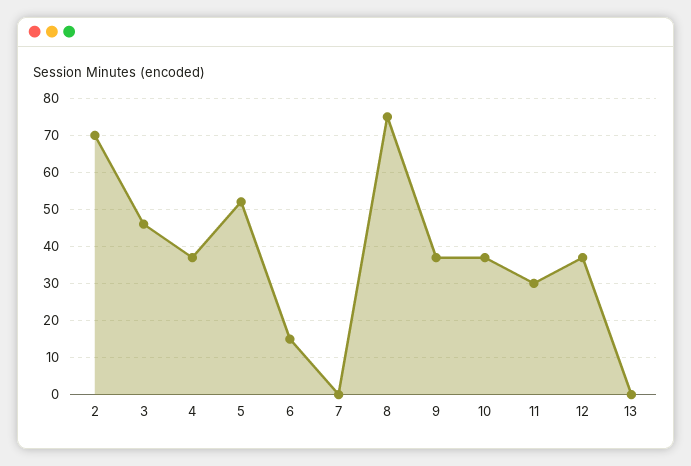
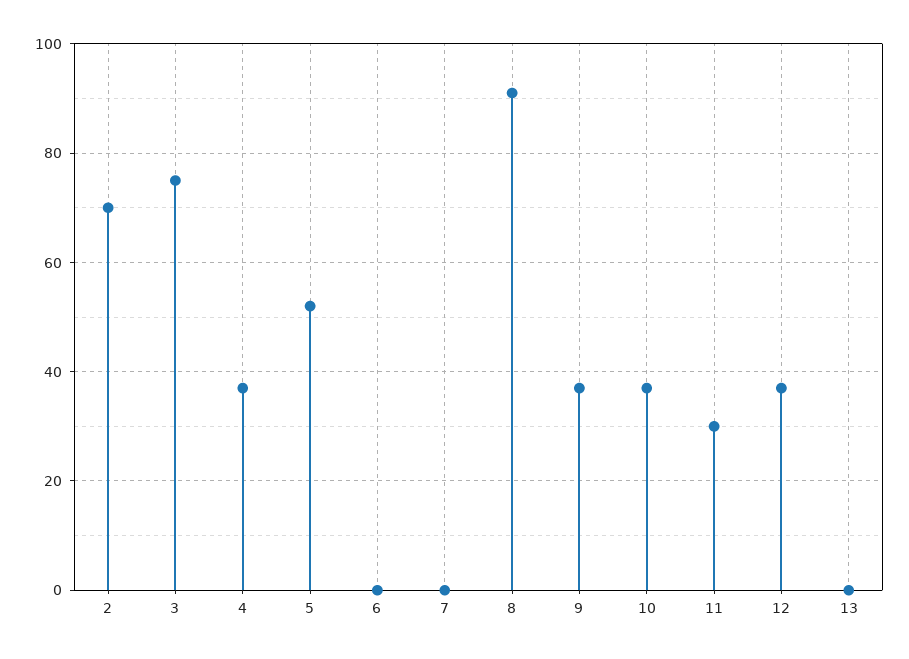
  {
    "2": 70,
-   "3": 45,
+   "3": 75,
    "4": 35,
    "5": 50,
-   "6": 15,
+   "6": 0,
    "7": 0,
-   "8": 75,
+   "8": 90,
    "9": 35,
    "10": 35,
    "11": 30,
    "12": 35,
    "13": 0
  }

